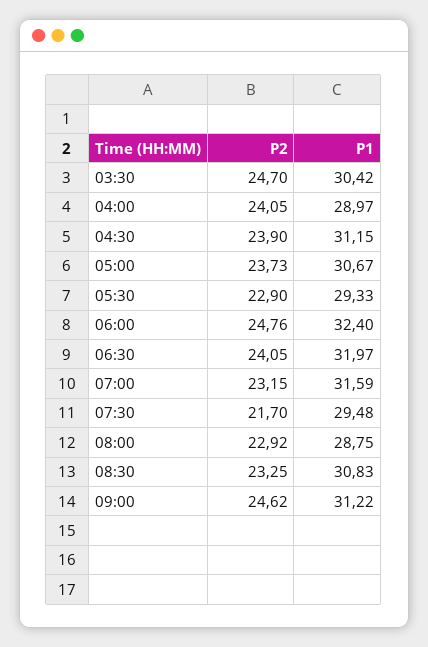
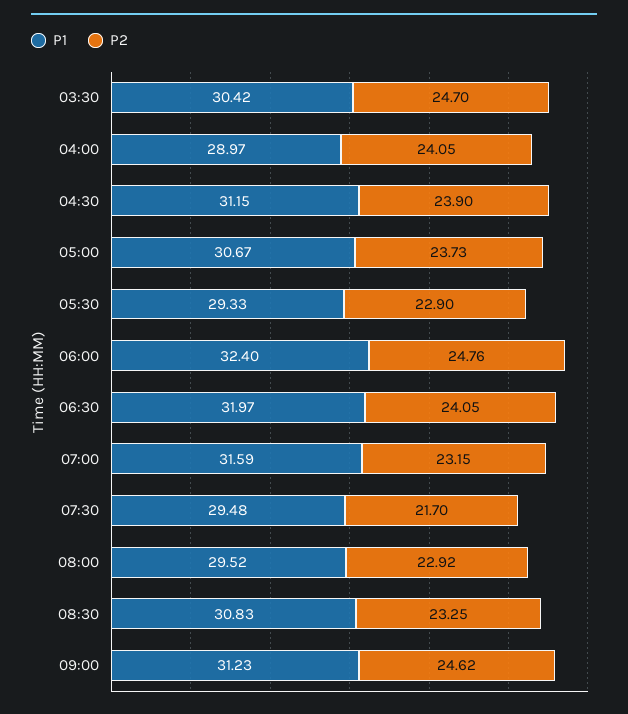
  {
    "P2": {
      "03:30": 24.7,
      "04:00": 24.05,
      "04:30": 23.9,
      "05:00": 23.73,
      "05:30": 22.9,
      "06:00": 24.76,
      "06:30": 24.05,
      "07:00": 23.15,
      "07:30": 21.7,
      "08:00": 22.92,
      "08:30": 23.25,
      "09:00": 24.62
    },
    "P1": {
      "03:30": 30.42,
      "04:00": 28.97,
      "04:30": 31.15,
      "05:00": 30.67,
      "05:30": 29.33,
      "06:00": 32.4,
      "06:30": 31.97,
      "07:00": 31.59,
      "07:30": 29.48,
-     "08:00": 28.75,
+     "08:00": 29.52,
      "08:30": 30.83,
-     "09:00": 31.22
+     "09:00": 31.23
    }
  }

